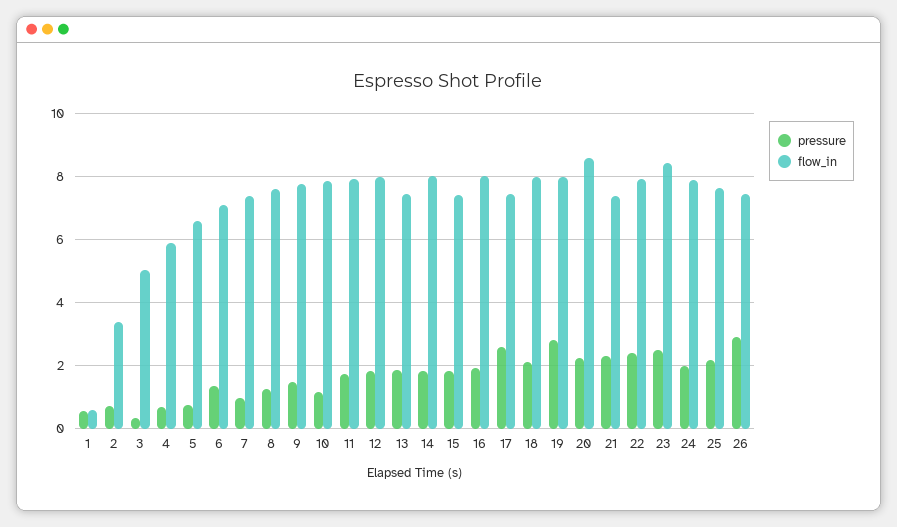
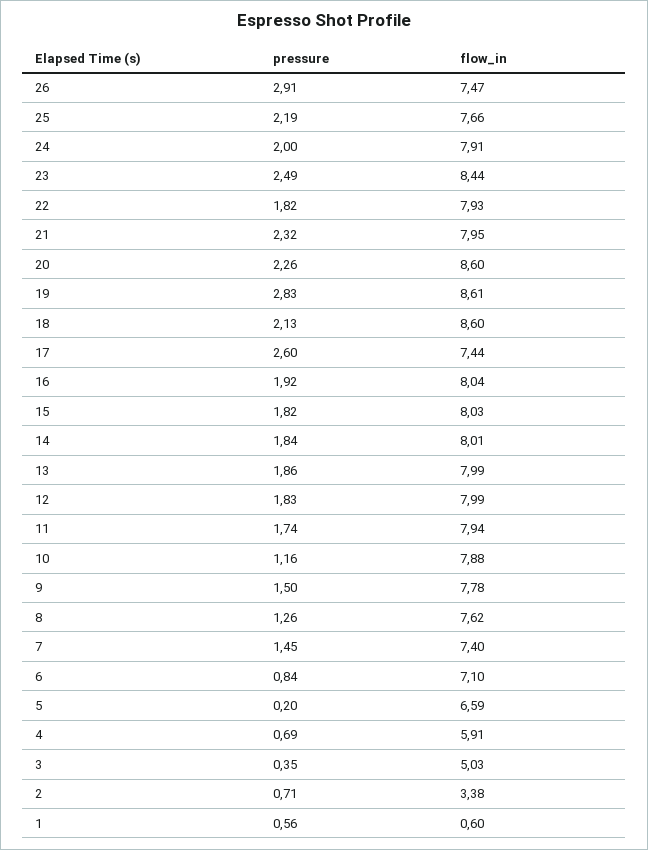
  {
    "pressure": {
      "1": 0.56,
      "2": 0.71,
      "3": 0.35,
      "4": 0.69,
-     "5": 0.8,
+     "5": 0.2,
-     "6": 1.4,
+     "6": 0.84,
-     "7": 1,
+     "7": 1.45,
      "8": 1.26,
      "9": 1.5,
      "10": 1.16,
      "11": 1.74,
      "12": 1.83,
      "13": 1.86,
      "14": 1.84,
      "15": 1.82,
      "16": 1.92,
      "17": 2.6,
      "18": 2.13,
      "19": 2.83,
      "20": 2.26,
      "21": 2.32,
-     "22": 2.4,
+     "22": 1.82,
      "23": 2.49,
      "24": 2,
      "25": 2.19,
      "26": 2.91
    },
    "flow_in": {
      "1": 0.6,
      "2": 3.38,
      "3": 5.03,
      "4": 5.91,
      "5": 6.59,
      "6": 7.1,
      "7": 7.4,
      "8": 7.62,
      "9": 7.78,
      "10": 7.88,
      "11": 7.94,
      "12": 7.99,
-     "13": 7.4,
+     "13": 7.99,
      "14": 8.01,
-     "15": 7.4,
+     "15": 8.03,
      "16": 8.04,
      "17": 7.44,
-     "18": 8,
+     "18": 8.6,
-     "19": 8,
+     "19": 8.61,
      "20": 8.6,
-     "21": 7.4,
+     "21": 7.95,
      "22": 7.93,
      "23": 8.44,
      "24": 7.91,
      "25": 7.66,
      "26": 7.47
    }
  }

